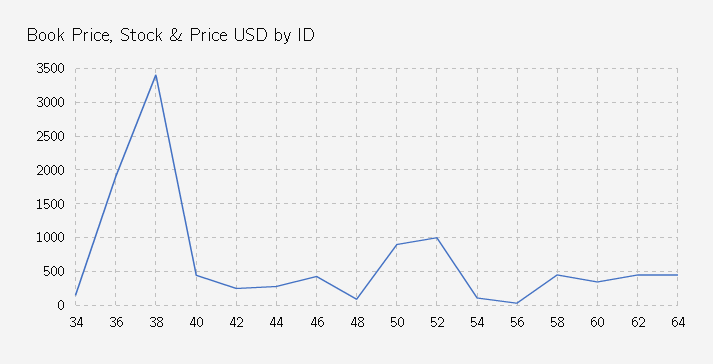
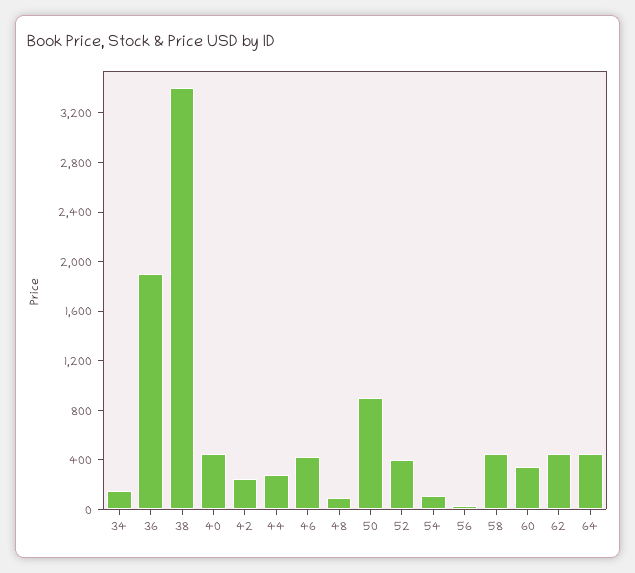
  {
    "34": 100,
    "36": 1900,
    "38": 3400,
    "40": 400,
    "42": 200,
    "44": 300,
    "46": 400,
    "48": 100,
    "50": 900,
-   "52": 1000,
+   "52": 400,
    "54": 100,
    "56": 0,
    "58": 400,
    "60": 300,
    "62": 400,
    "64": 400
  }

